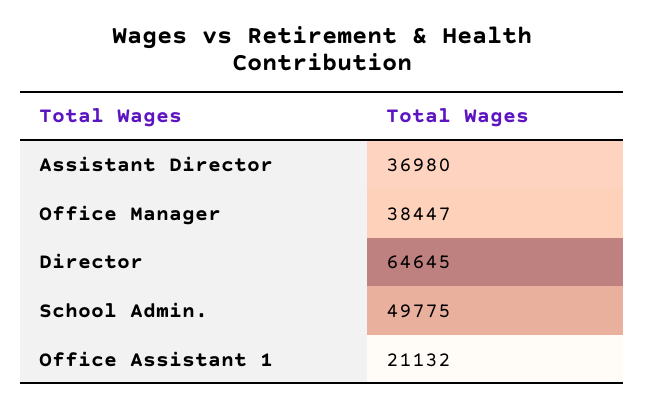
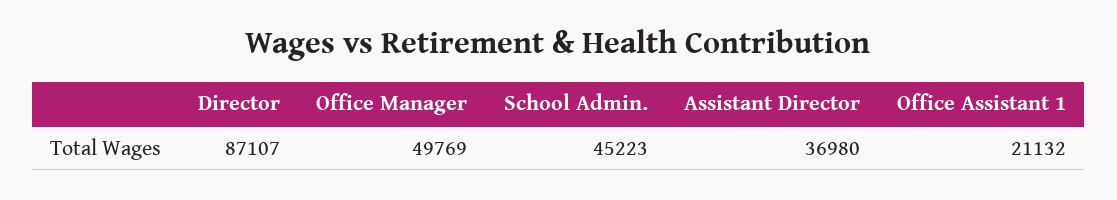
  {
    "Assistant Director": 36980,
-   "Office Manager": 38447,
+   "Office Manager": 49769,
-   "Director": 64645,
+   "Director": 87107,
-   "School Admin.": 49775,
+   "School Admin.": 45223,
    "Office Assistant 1": 21132
  }

